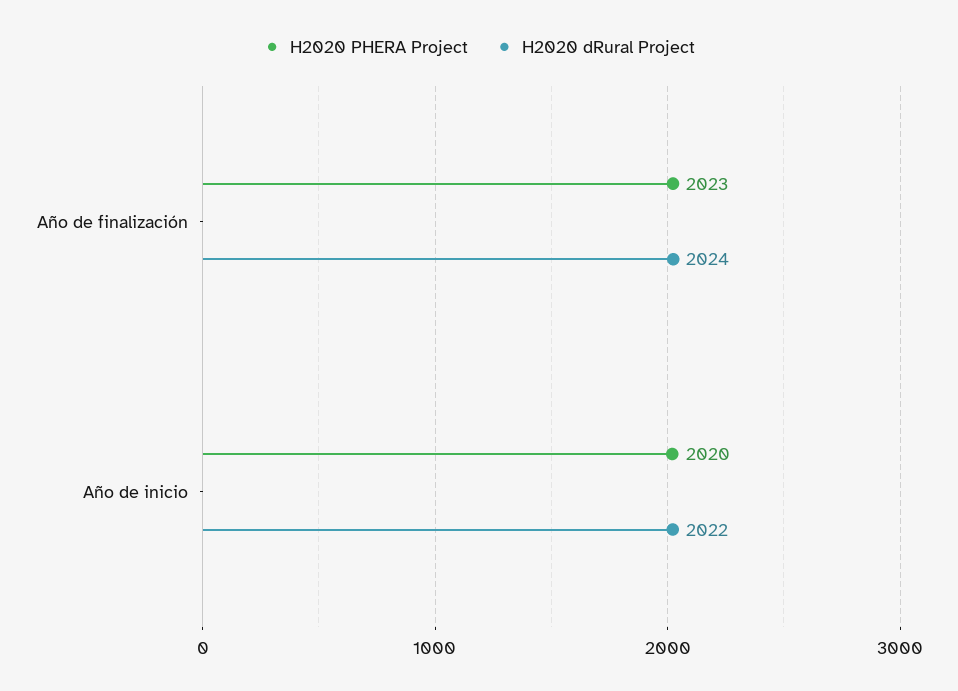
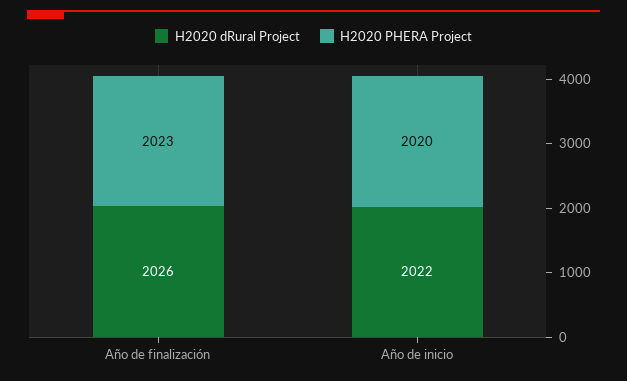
  {
    "H2020 PHERA Project": {
      "Año de finalización": 2023,
      "Año de inicio": 2020
    },
    "H2020 dRural Project": {
-     "Año de finalización": 2024,
+     "Año de finalización": 2026,
      "Año de inicio": 2022
    }
  }

